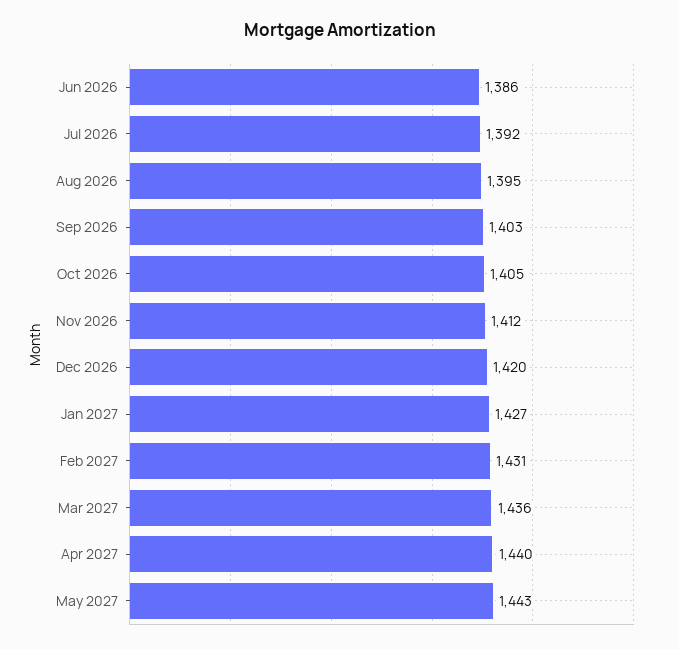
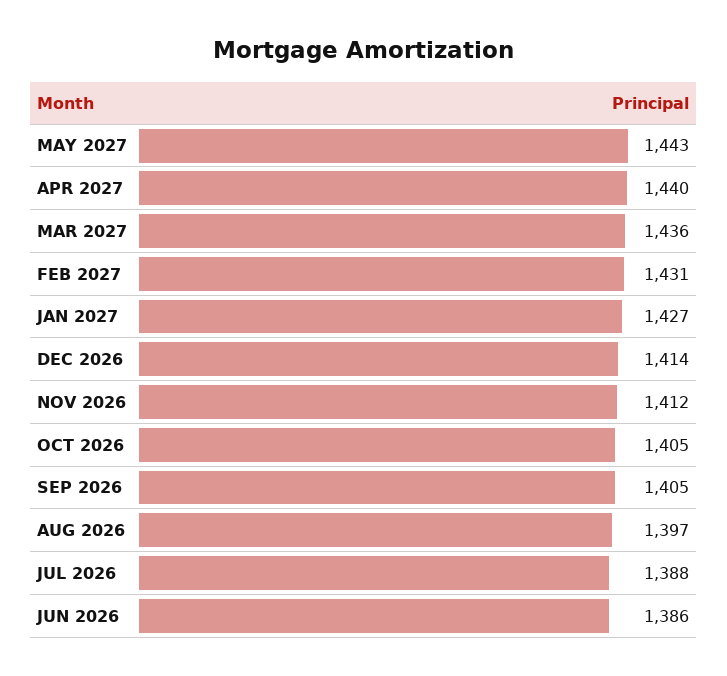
  {
    "Jun 2026": 1386,
-   "Jul 2026": 1392,
+   "Jul 2026": 1388,
-   "Aug 2026": 1395,
+   "Aug 2026": 1397,
-   "Sep 2026": 1403,
+   "Sep 2026": 1405,
    "Oct 2026": 1405,
    "Nov 2026": 1412,
-   "Dec 2026": 1420,
+   "Dec 2026": 1414,
    "Jan 2027": 1427,
    "Feb 2027": 1431,
    "Mar 2027": 1436,
    "Apr 2027": 1440,
    "May 2027": 1443
  }

